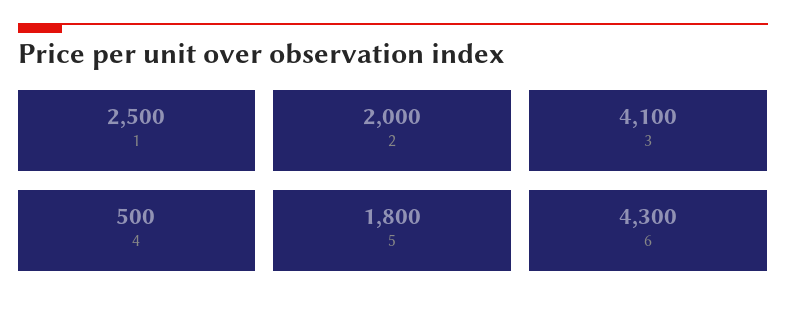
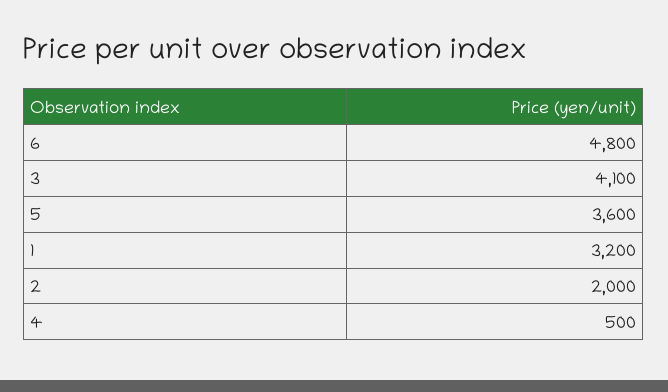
  {
-   "1": 2500,
+   "1": 3200,
    "2": 2000,
    "3": 4100,
    "4": 500,
-   "5": 1800,
+   "5": 3600,
-   "6": 4300
+   "6": 4800
  }

